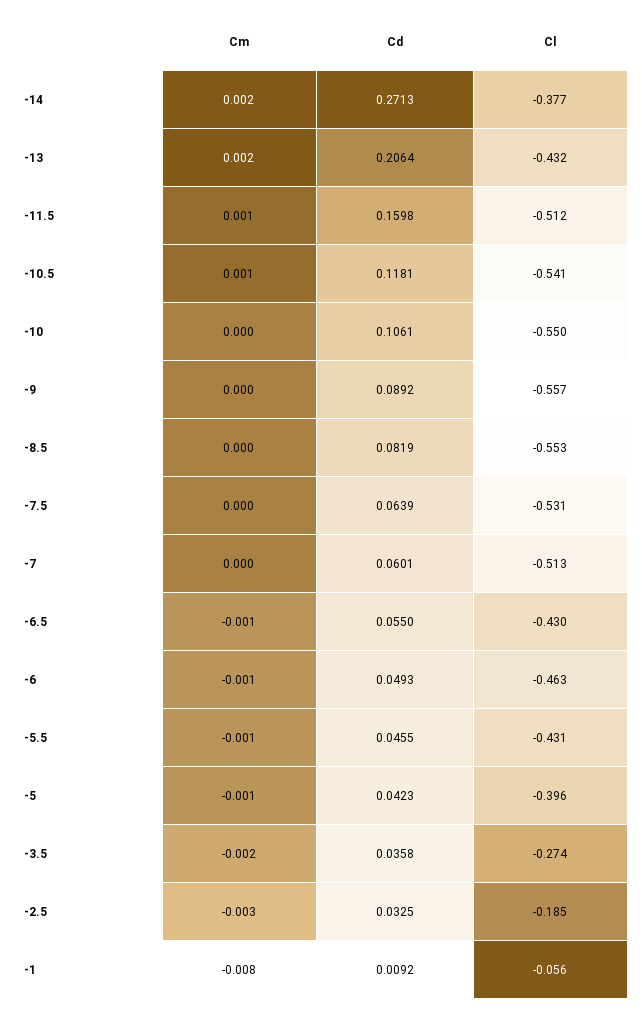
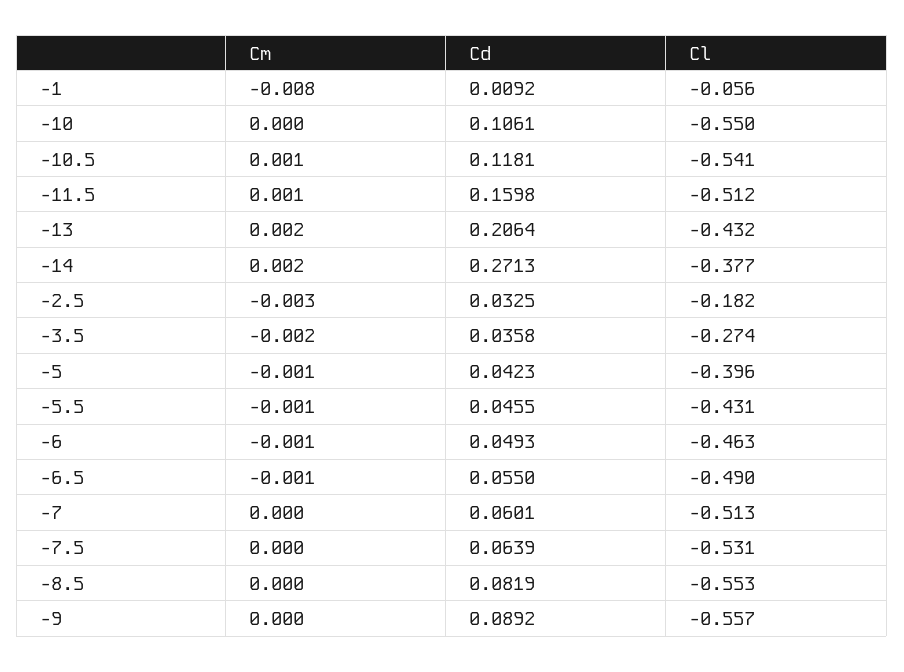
  {
    "Cm": {
      "-14": 0.002,
      "-13": 0.002,
      "-11.5": 0.001,
      "-10.5": 0.001,
      "-10": 0,
      "-9": 0,
      "-8.5": 0,
      "-7.5": 0,
      "-7": 0,
      "-6.5": -0.001,
      "-6": -0.001,
      "-5.5": -0.001,
      "-5": -0.001,
      "-3.5": -0.002,
      "-2.5": -0.003,
      "-1": -0.008
    },
    "Cd": {
      "-14": 0.2713,
      "-13": 0.2064,
      "-11.5": 0.1598,
      "-10.5": 0.1181,
      "-10": 0.1061,
      "-9": 0.0892,
      "-8.5": 0.0819,
      "-7.5": 0.0639,
      "-7": 0.0601,
      "-6.5": 0.055,
      "-6": 0.0493,
      "-5.5": 0.0455,
      "-5": 0.0423,
      "-3.5": 0.0358,
      "-2.5": 0.0325,
      "-1": 0.0092
    },
    "Cl": {
      "-14": -0.377,
      "-13": -0.432,
      "-11.5": -0.512,
      "-10.5": -0.541,
      "-10": -0.55,
      "-9": -0.557,
      "-8.5": -0.553,
      "-7.5": -0.531,
      "-7": -0.513,
-     "-6.5": -0.43,
+     "-6.5": -0.49,
      "-6": -0.463,
      "-5.5": -0.431,
      "-5": -0.396,
      "-3.5": -0.274,
-     "-2.5": -0.185,
+     "-2.5": -0.182,
      "-1": -0.056
    }
  }

